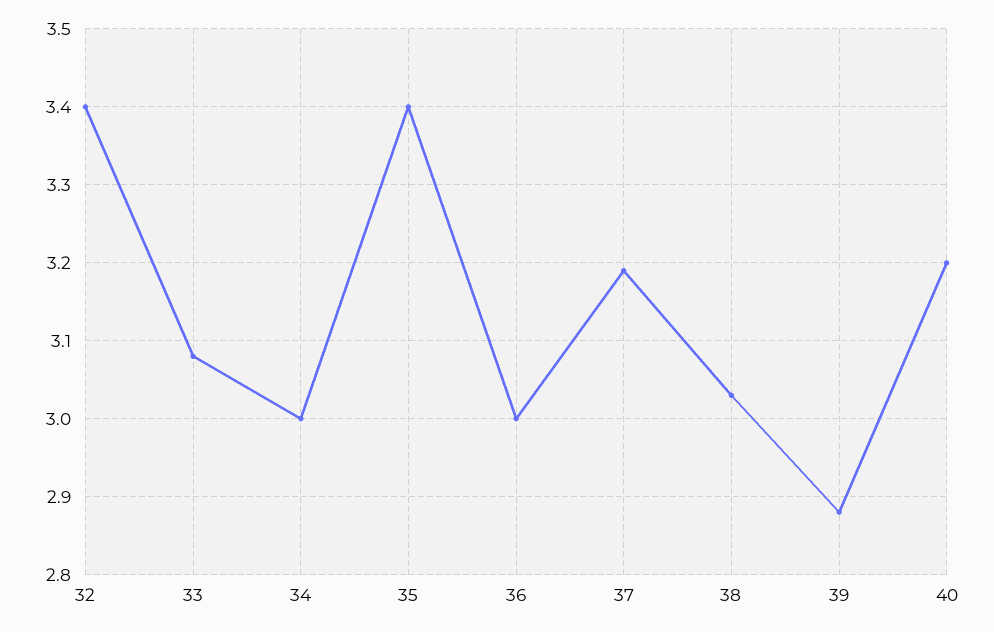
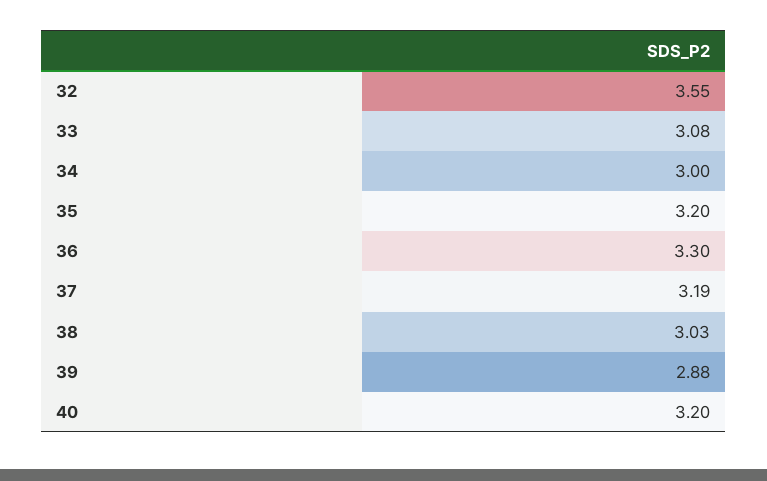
  {
-   "32": 3.4,
+   "32": 3.55,
    "33": 3.08,
    "34": 3,
-   "35": 3.4,
+   "35": 3.2,
-   "36": 3,
+   "36": 3.3,
    "37": 3.19,
    "38": 3.03,
    "39": 2.88,
    "40": 3.2
  }

